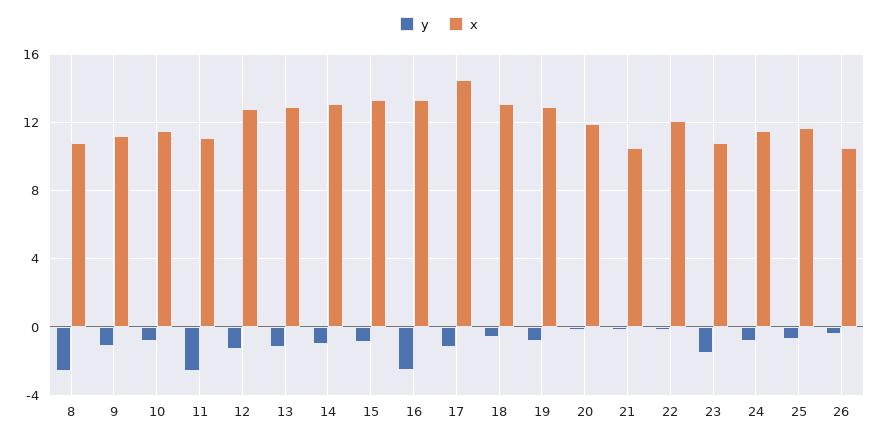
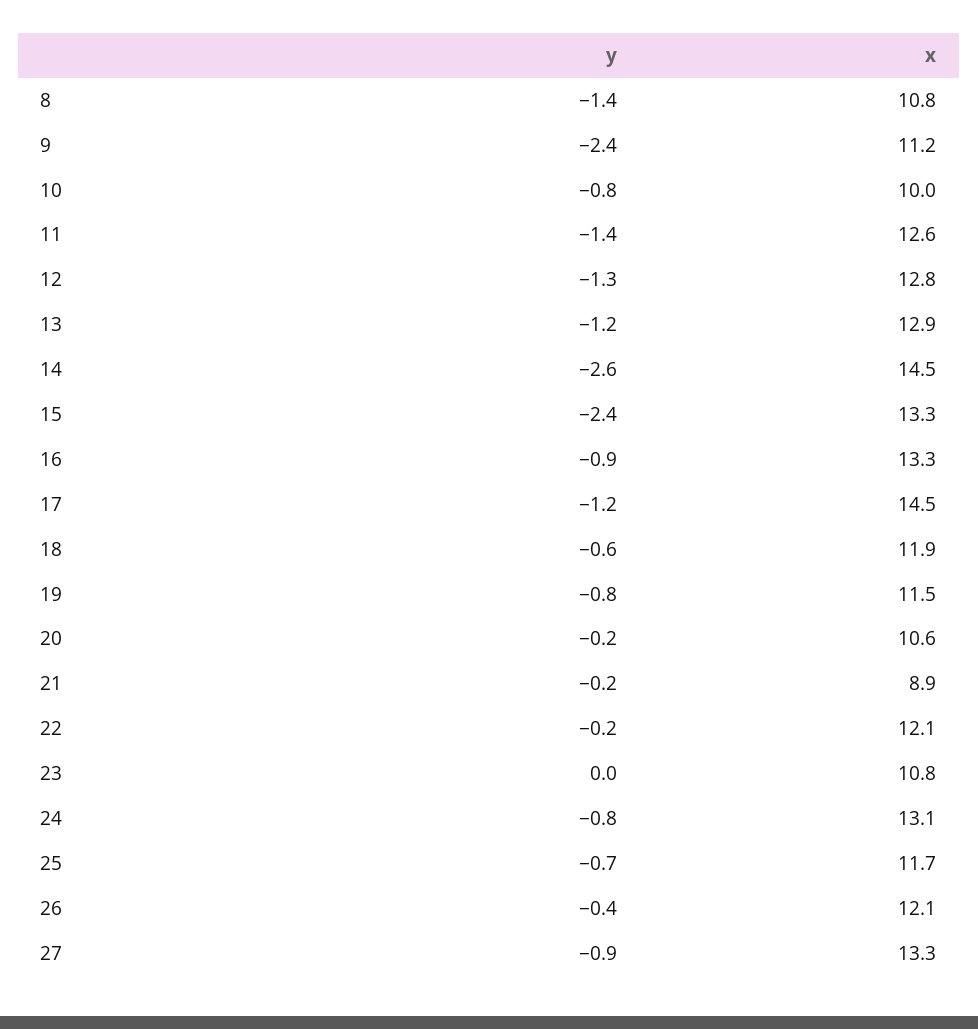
  {
    "y": {
-     "8": -2.5,
+     "8": -1.4,
-     "9": -1,
+     "9": -2.4,
      "10": -0.8,
-     "11": -2.5,
+     "11": -1.4,
      "12": -1.3,
      "13": -1.2,
-     "14": -1,
+     "14": -2.6,
-     "15": -1,
+     "15": -2.4,
-     "16": -2.5,
+     "16": -0.9,
      "17": -1.2,
      "18": -0.6,
      "19": -0.8,
      "20": -0.2,
      "21": -0.2,
      "22": -0.2,
-     "23": -1.5,
+     "23": 0,
      "24": -0.8,
      "25": -0.7,
-     "26": -0.4
+     "26": -0.4,
+     "27": -0.9
    },
    "x": {
      "8": 10.8,
      "9": 11.2,
-     "10": 11.5,
+     "10": 10,
-     "11": 11,
+     "11": 12.6,
      "12": 12.8,
      "13": 12.9,
-     "14": 13,
+     "14": 14.5,
      "15": 13.3,
      "16": 13.3,
      "17": 14.5,
-     "18": 13,
+     "18": 11.9,
-     "19": 13,
+     "19": 11.5,
-     "20": 12,
+     "20": 10.6,
-     "21": 10.5,
+     "21": 8.9,
      "22": 12.1,
      "23": 10.8,
-     "24": 11.5,
+     "24": 13.1,
      "25": 11.7,
-     "26": 10.5
+     "26": 12.1,
+     "27": 13.3
    }
  }

